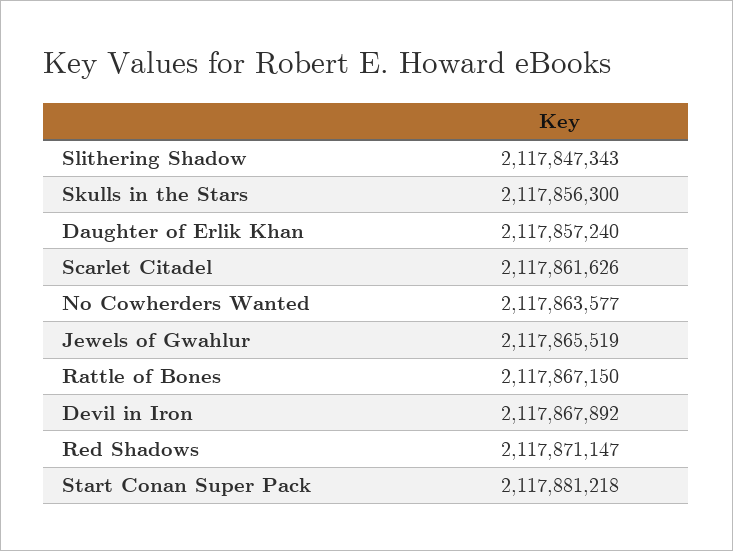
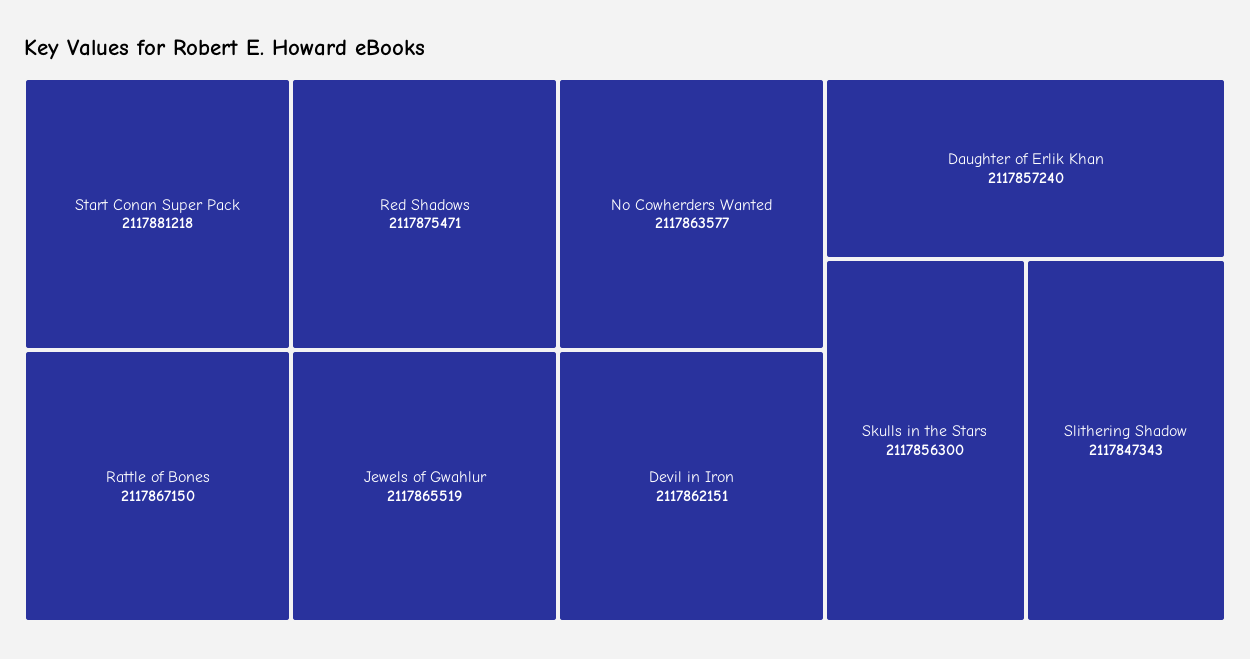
  {
    "Slithering Shadow": 2117847343,
    "Skulls in the Stars": 2117856300,
    "Daughter of Erlik Khan": 2117857240,
-   "Scarlet Citadel": 2117861626,
    "No Cowherders Wanted": 2117863577,
    "Jewels of Gwahlur": 2117865519,
    "Rattle of Bones": 2117867150,
-   "Devil in Iron": 2117867892,
+   "Devil in Iron": 2117862151,
-   "Red Shadows": 2117871147,
+   "Red Shadows": 2117875471,
    "Start Conan Super Pack": 2117881218
  }

